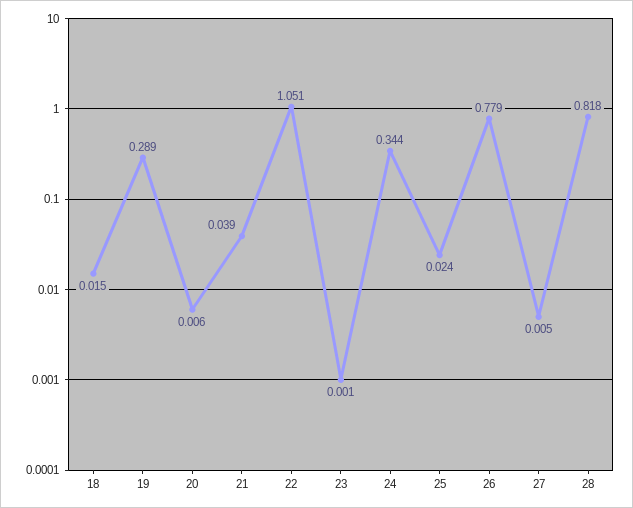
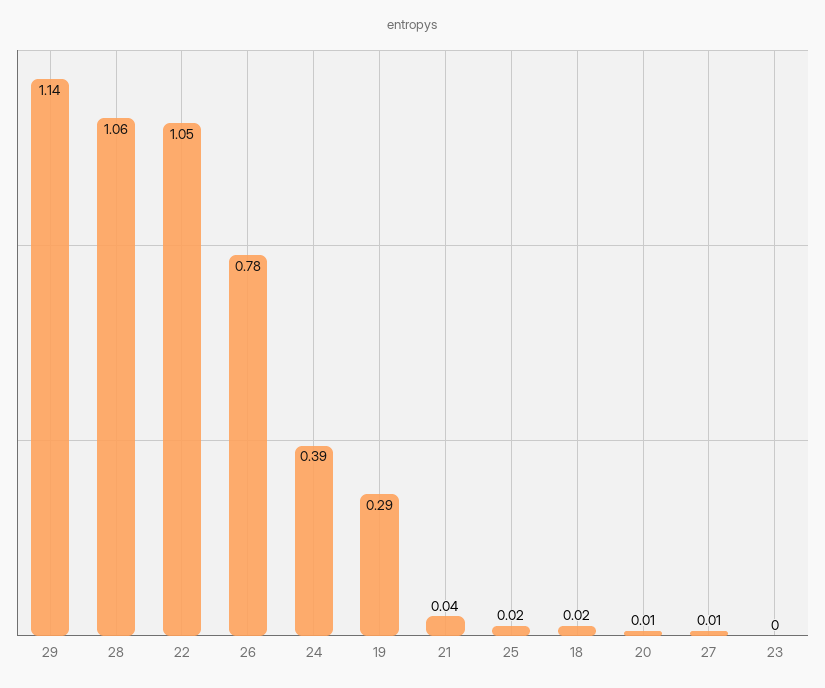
  {
    "18": 0.015,
    "19": 0.289,
    "20": 0.006,
    "21": 0.039,
    "22": 1.051,
    "23": 0.001,
-   "24": 0.344,
+   "24": 0.39,
    "25": 0.024,
    "26": 0.779,
    "27": 0.005,
-   "28": 0.818
+   "28": 1.06,
+   "29": 1.14
  }

